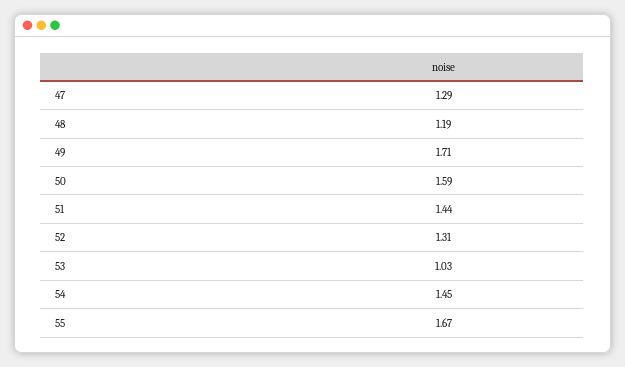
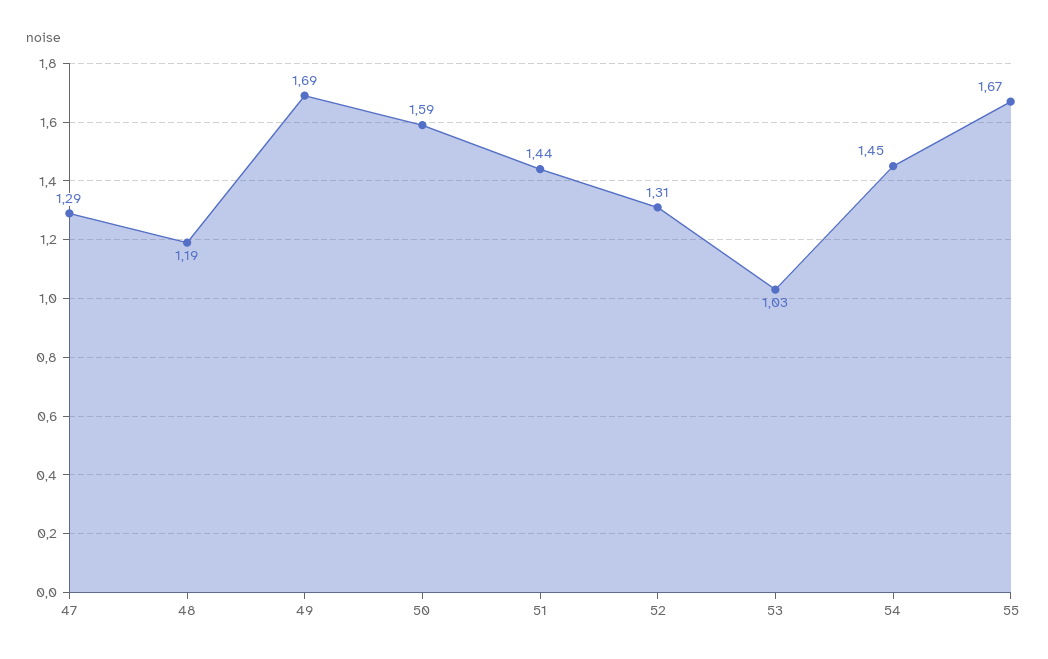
  {
    "47": 1.29,
    "48": 1.19,
-   "49": 1.71,
+   "49": 1.69,
    "50": 1.59,
    "51": 1.44,
    "52": 1.31,
    "53": 1.03,
    "54": 1.45,
    "55": 1.67
  }

